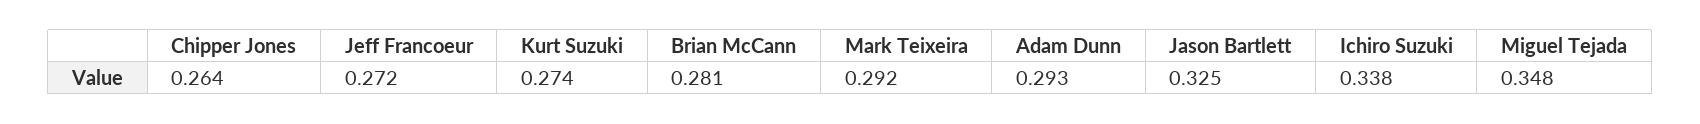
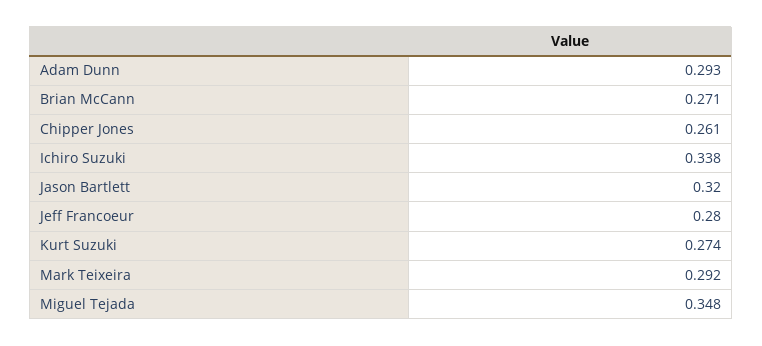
  {
-   "Chipper Jones": 0.264,
+   "Chipper Jones": 0.261,
-   "Jeff Francoeur": 0.272,
+   "Jeff Francoeur": 0.28,
    "Kurt Suzuki": 0.274,
-   "Brian McCann": 0.281,
+   "Brian McCann": 0.271,
    "Mark Teixeira": 0.292,
    "Adam Dunn": 0.293,
-   "Jason Bartlett": 0.325,
+   "Jason Bartlett": 0.32,
    "Ichiro Suzuki": 0.338,
    "Miguel Tejada": 0.348
  }

